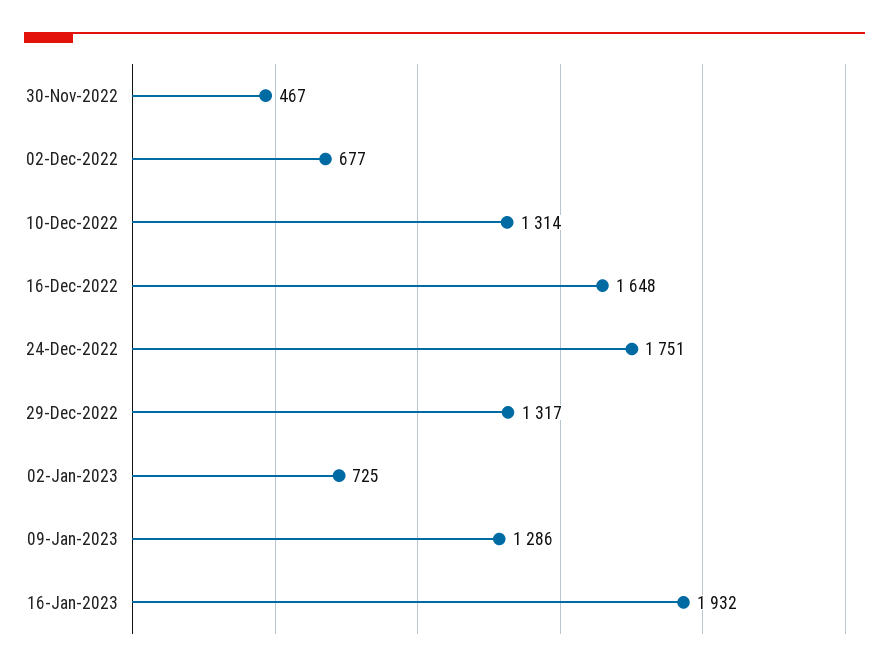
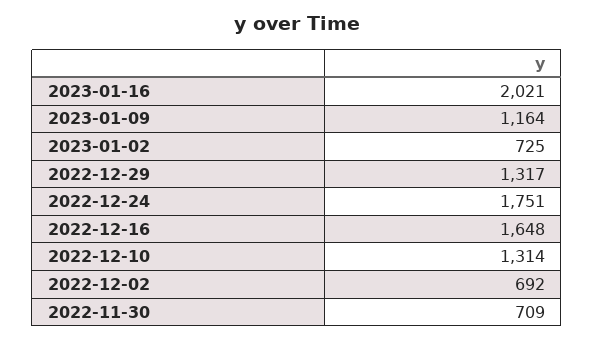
  {
-   "30-Nov-2022": 467,
+   "30-Nov-2022": 709,
-   "02-Dec-2022": 677,
+   "02-Dec-2022": 692,
    "10-Dec-2022": 1314,
    "16-Dec-2022": 1648,
    "24-Dec-2022": 1751,
    "29-Dec-2022": 1317,
    "02-Jan-2023": 725,
-   "09-Jan-2023": 1286,
+   "09-Jan-2023": 1164,
-   "16-Jan-2023": 1932
+   "16-Jan-2023": 2021
  }

